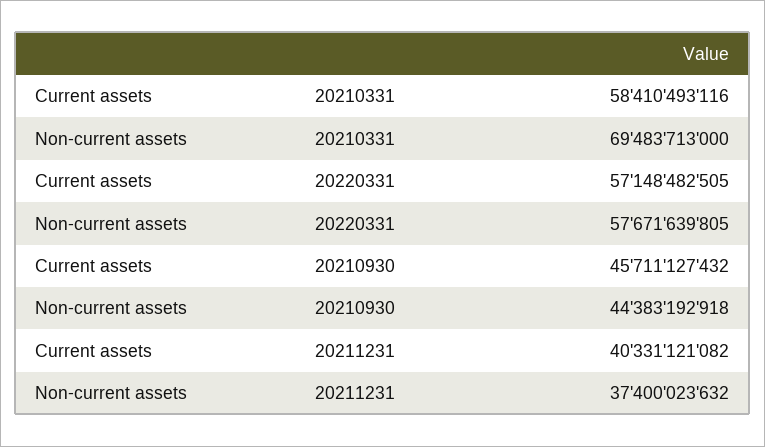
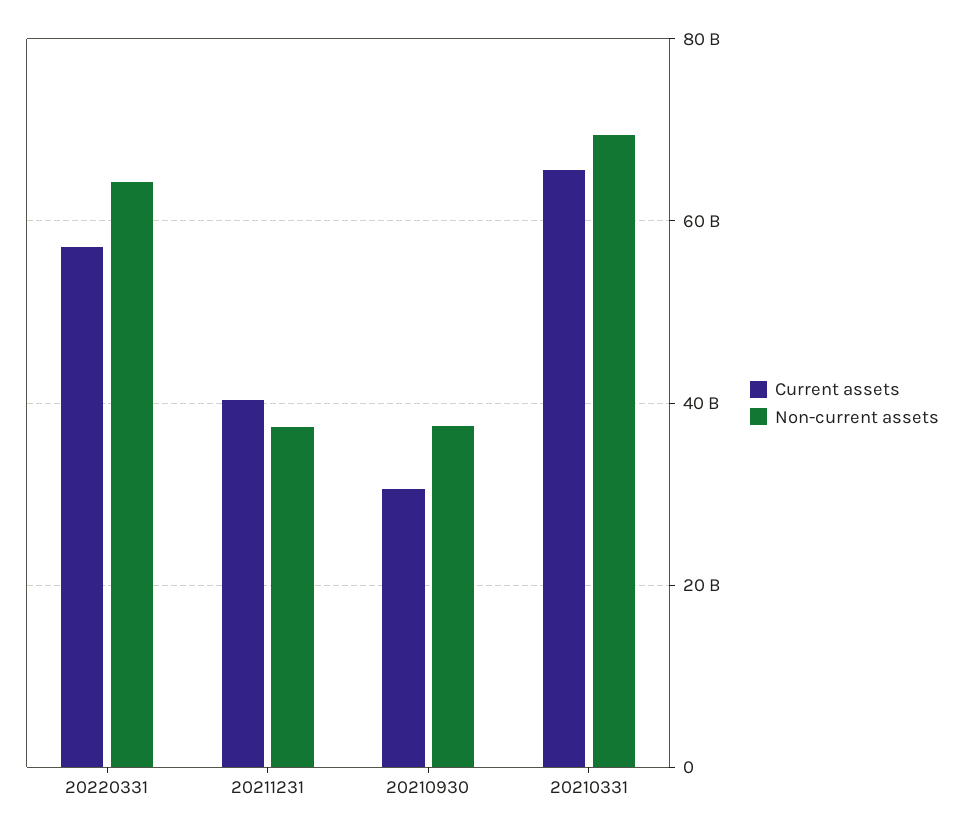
  {
    "Current assets": {
-     "20210331": 58410493116,
+     "20210331": 66000000000,
      "20220331": 57148482505,
-     "20210930": 45711127432,
+     "20210930": 30000000000,
      "20211231": 40331121082
    },
    "Non-current assets": {
      "20210331": 69483713000,
-     "20220331": 57671639805,
+     "20220331": 64000000000,
-     "20210930": 44383192918,
+     "20210930": 38000000000,
      "20211231": 37400023632
    }
  }

